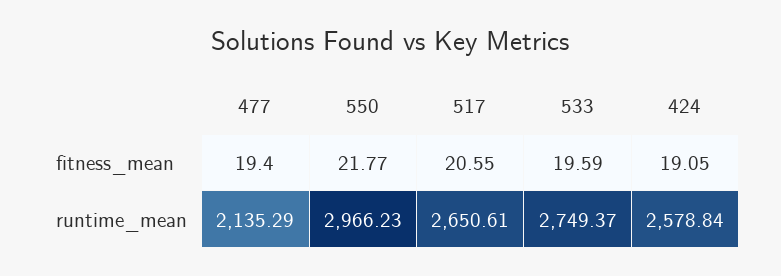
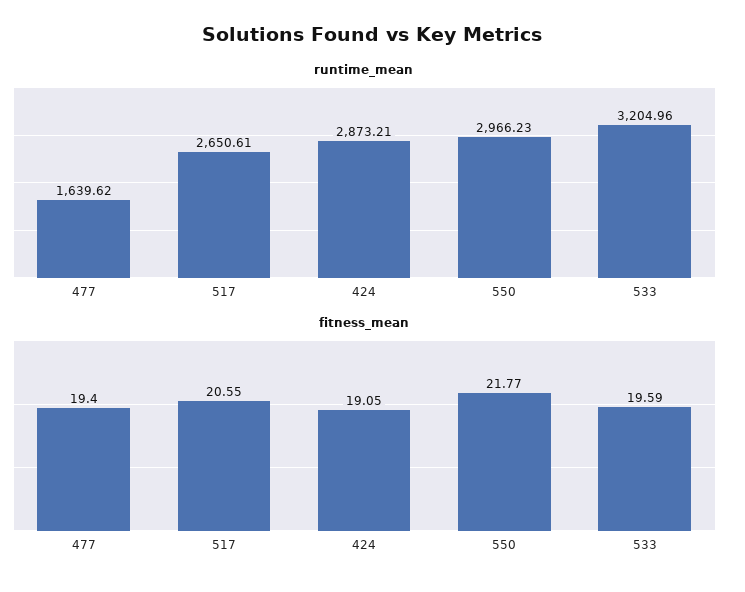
  {
    "fitness_mean": {
      "477": 19.4,
      "550": 21.77,
      "517": 20.55,
      "533": 19.59,
      "424": 19.05
    },
    "runtime_mean": {
-     "477": 2135.29,
+     "477": 1639.62,
      "550": 2966.23,
      "517": 2650.61,
-     "533": 2749.37,
+     "533": 3204.96,
-     "424": 2578.84
+     "424": 2873.21
    }
  }

